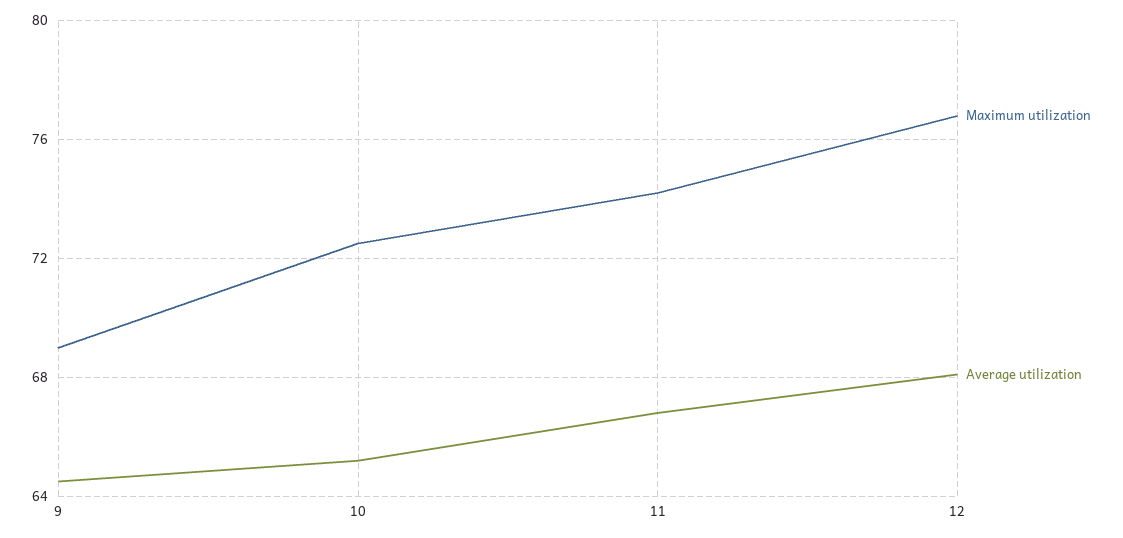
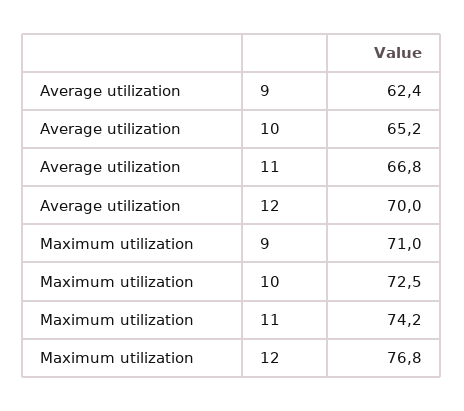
  {
    "Maximum utilization": {
-     "9": 69,
+     "9": 71,
      "10": 72.5,
      "11": 74.2,
      "12": 76.8
    },
    "Average utilization": {
-     "9": 64.5,
+     "9": 62.4,
      "10": 65.2,
      "11": 66.8,
-     "12": 68
+     "12": 70
    }
  }

